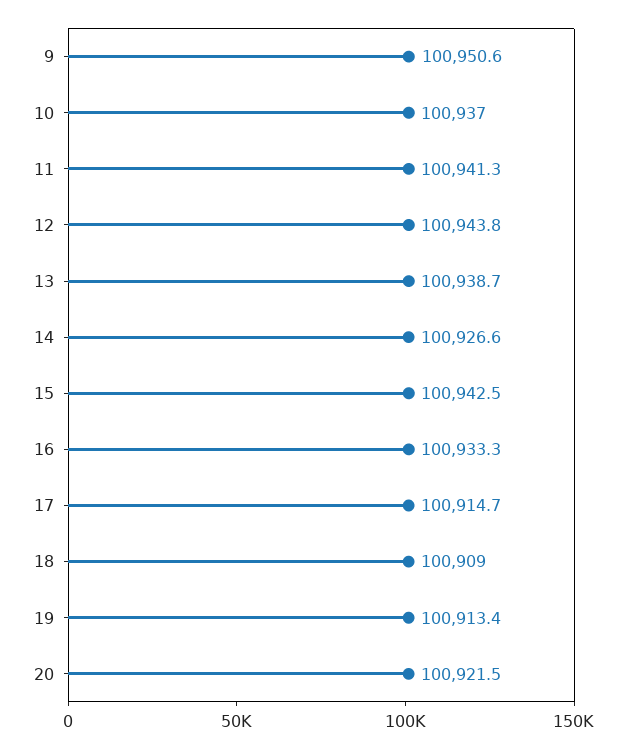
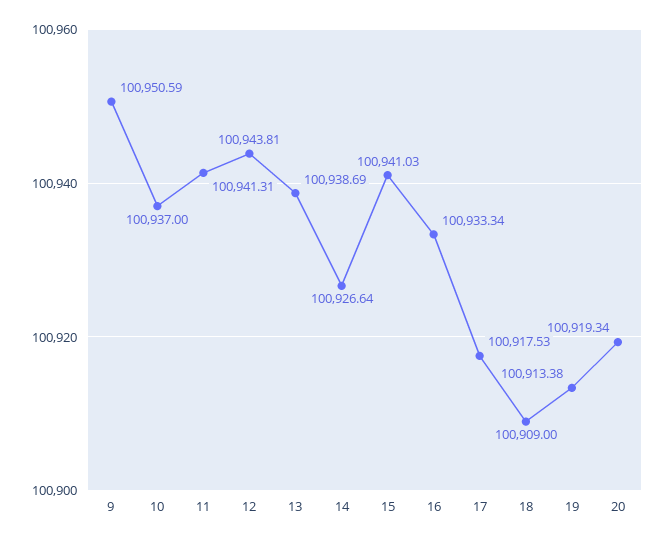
  {
    "9": 100950.59,
    "10": 100937,
    "11": 100941.31,
    "12": 100943.81,
    "13": 100938.69,
    "14": 100926.64,
-   "15": 100942.5,
+   "15": 100941.03,
    "16": 100933.34,
-   "17": 100914.7,
+   "17": 100917.53,
    "18": 100909,
    "19": 100913.38,
-   "20": 100921.5
+   "20": 100919.34
  }

